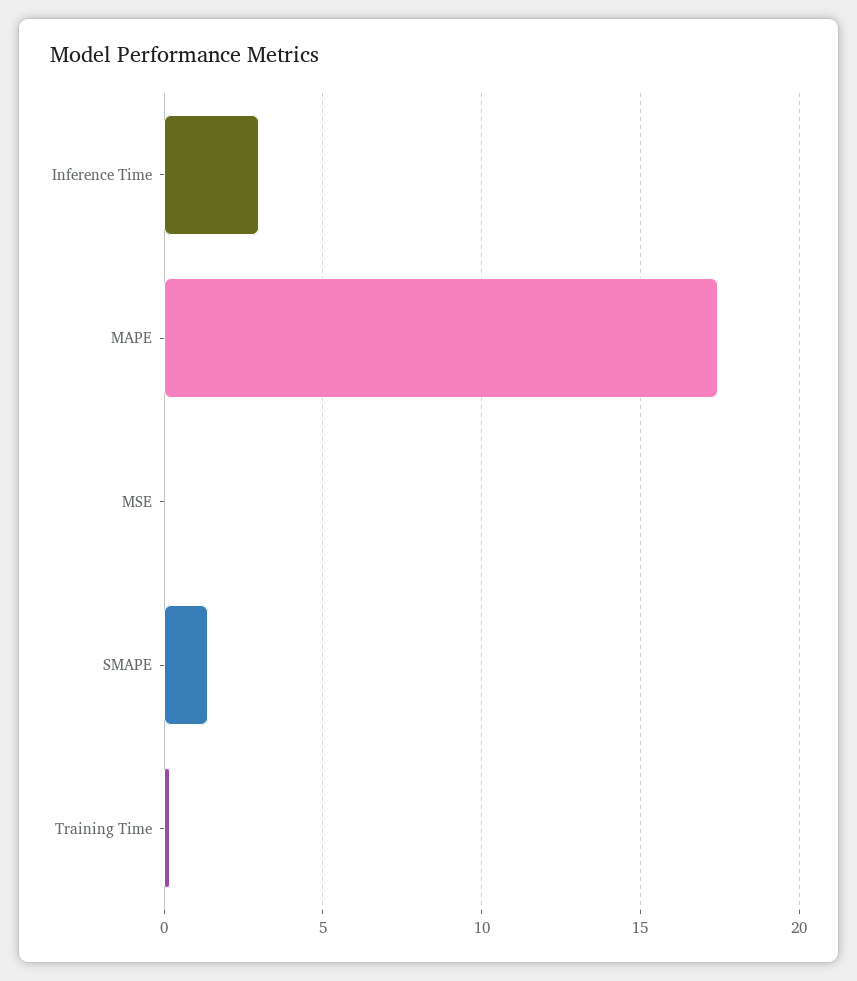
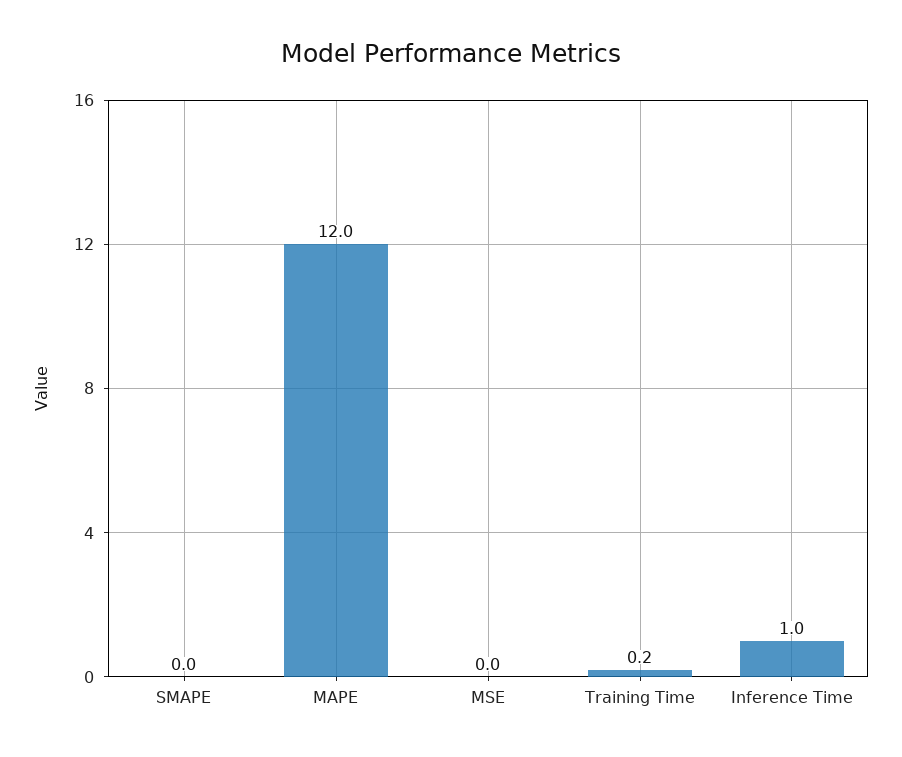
  {
-   "Inference Time": 3,
+   "Inference Time": 1,
-   "MAPE": 17.5,
+   "MAPE": 12,
    "MSE": 0,
-   "SMAPE": 1.5,
+   "SMAPE": 0,
    "Training Time": 0.2
  }

